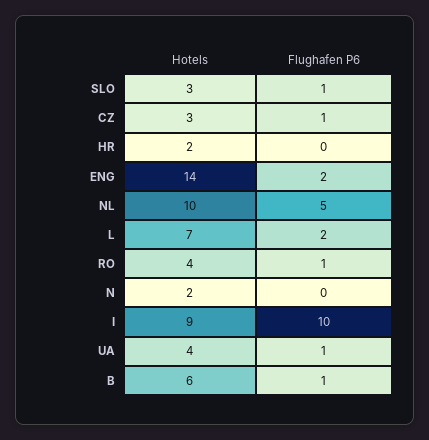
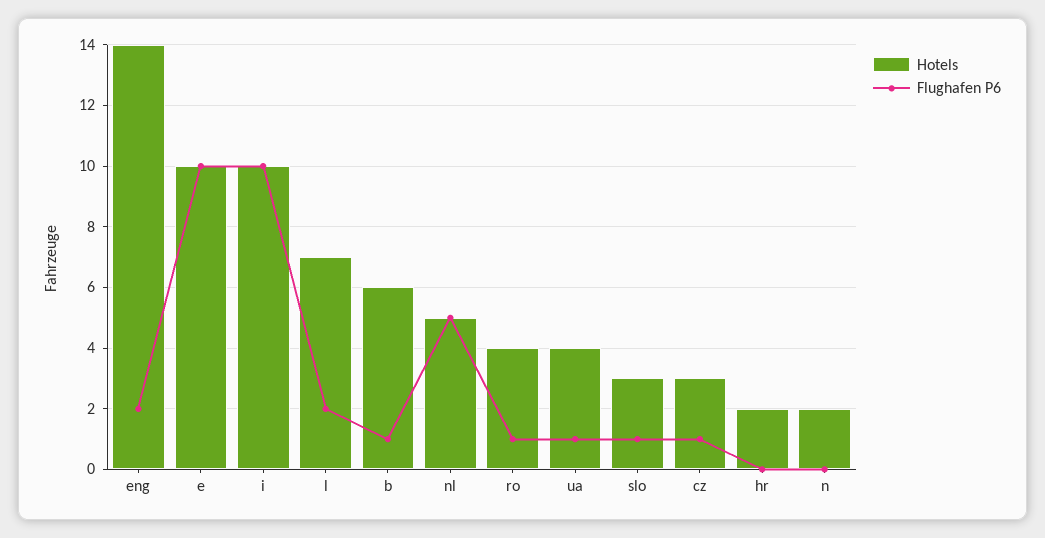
  {
    "Hotels": {
      "SLO": 3,
      "CZ": 3,
      "HR": 2,
      "ENG": 14,
-     "NL": 10,
+     "NL": 5,
      "L": 7,
      "RO": 4,
      "N": 2,
-     "I": 9,
+     "I": 10,
      "UA": 4,
-     "B": 6
+     "B": 6,
+     "e": 10
    },
    "Flughafen P6": {
      "SLO": 1,
      "CZ": 1,
      "HR": 0,
      "ENG": 2,
      "NL": 5,
      "L": 2,
      "RO": 1,
      "N": 0,
      "I": 10,
      "UA": 1,
-     "B": 1
+     "B": 1,
+     "e": 10
    }
  }

